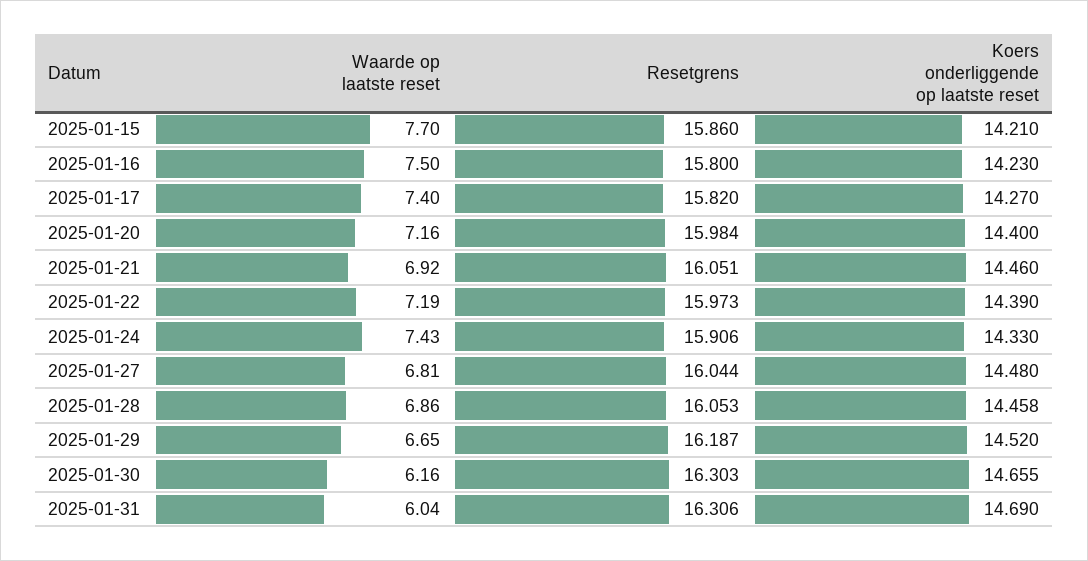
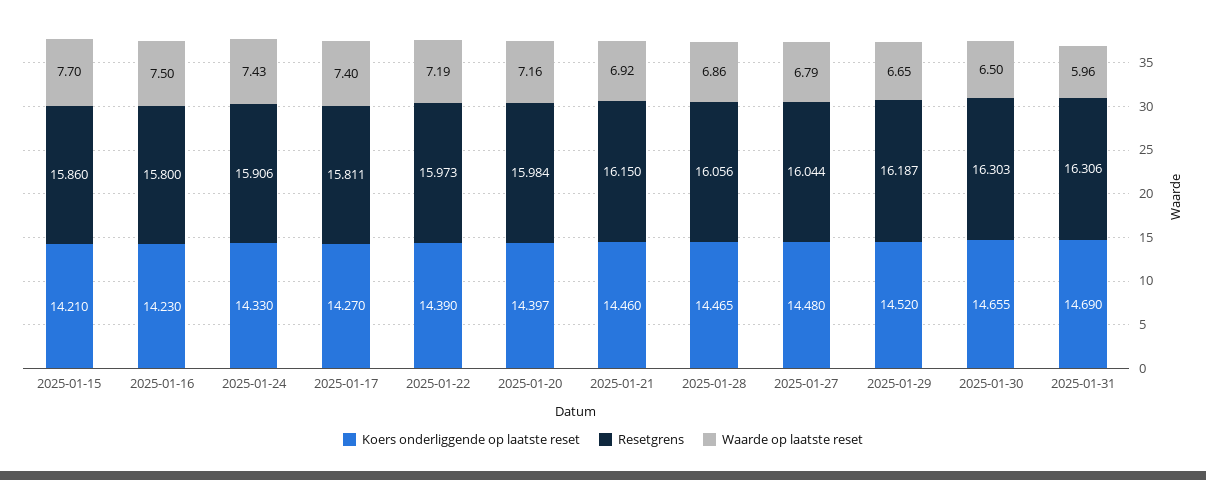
  {
    "Waarde op laatste reset": {
      "2025-01-15": 7.7,
      "2025-01-16": 7.5,
      "2025-01-17": 7.4,
      "2025-01-20": 7.16,
      "2025-01-21": 6.92,
      "2025-01-22": 7.19,
      "2025-01-24": 7.43,
-     "2025-01-27": 6.81,
+     "2025-01-27": 6.79,
      "2025-01-28": 6.86,
      "2025-01-29": 6.65,
-     "2025-01-30": 6.16,
+     "2025-01-30": 6.5,
-     "2025-01-31": 6.04
+     "2025-01-31": 5.96
    },
    "Resetgrens": {
      "2025-01-15": 15.86,
      "2025-01-16": 15.8,
-     "2025-01-17": 15.82,
+     "2025-01-17": 15.811,
      "2025-01-20": 15.984,
-     "2025-01-21": 16.051,
+     "2025-01-21": 16.15,
      "2025-01-22": 15.973,
      "2025-01-24": 15.906,
      "2025-01-27": 16.044,
-     "2025-01-28": 16.053,
+     "2025-01-28": 16.056,
      "2025-01-29": 16.187,
      "2025-01-30": 16.303,
      "2025-01-31": 16.306
    },
    "Koers onderliggende op laatste reset": {
      "2025-01-15": 14.21,
      "2025-01-16": 14.23,
      "2025-01-17": 14.27,
-     "2025-01-20": 14.4,
+     "2025-01-20": 14.397,
      "2025-01-21": 14.46,
      "2025-01-22": 14.39,
      "2025-01-24": 14.33,
      "2025-01-27": 14.48,
-     "2025-01-28": 14.458,
+     "2025-01-28": 14.465,
      "2025-01-29": 14.52,
      "2025-01-30": 14.655,
      "2025-01-31": 14.69
    }
  }

